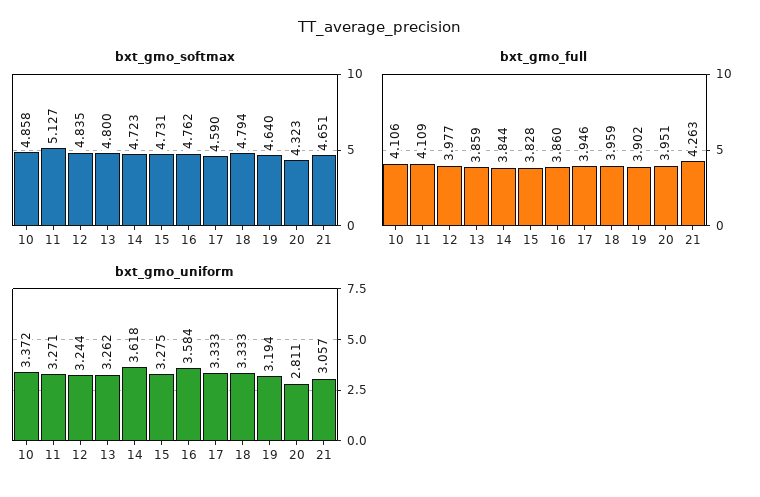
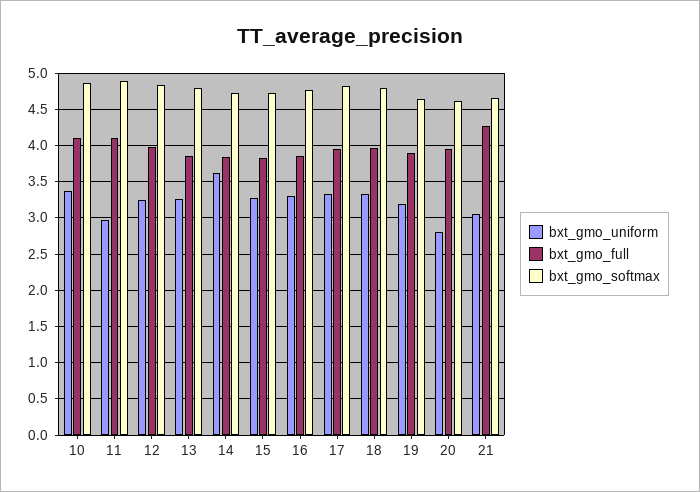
  {
    "bxt_gmo_softmax": {
      "10": 4.858,
-     "11": 5.127,
+     "11": 4.9,
      "12": 4.835,
      "13": 4.8,
      "14": 4.723,
      "15": 4.731,
      "16": 4.762,
-     "17": 4.59,
+     "17": 4.8,
      "18": 4.794,
      "19": 4.64,
-     "20": 4.323,
+     "20": 4.6,
      "21": 4.651
    },
    "bxt_gmo_full": {
      "10": 4.106,
      "11": 4.109,
      "12": 3.977,
      "13": 3.859,
      "14": 3.844,
      "15": 3.828,
      "16": 3.86,
      "17": 3.946,
      "18": 3.959,
      "19": 3.902,
      "20": 3.951,
      "21": 4.263
    },
    "bxt_gmo_uniform": {
      "10": 3.372,
-     "11": 3.271,
+     "11": 3,
      "12": 3.244,
      "13": 3.262,
      "14": 3.618,
      "15": 3.275,
-     "16": 3.584,
+     "16": 3.3,
      "17": 3.333,
      "18": 3.333,
      "19": 3.194,
      "20": 2.811,
      "21": 3.057
    }
  }

